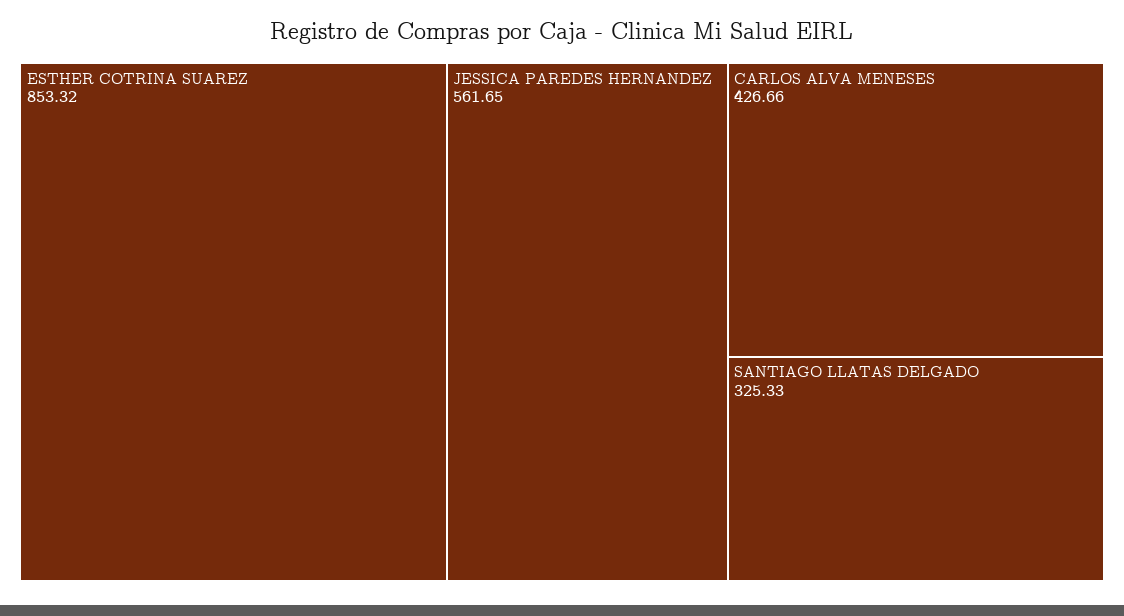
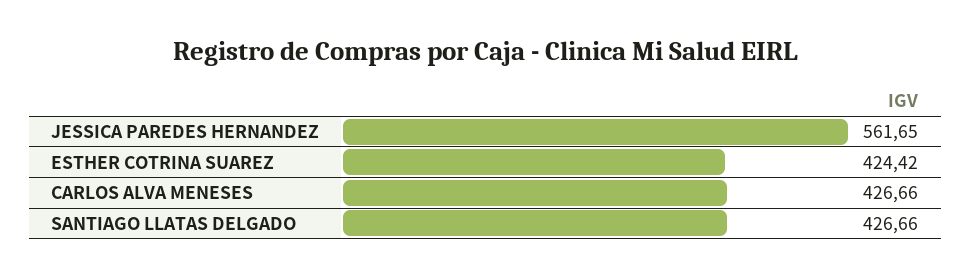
  {
-   "ESTHER COTRINA SUAREZ": 853.32,
+   "ESTHER COTRINA SUAREZ": 424.42,
    "JESSICA PAREDES HERNANDEZ": 561.65,
    "CARLOS ALVA MENESES": 426.66,
-   "SANTIAGO LLATAS DELGADO": 325.33
+   "SANTIAGO LLATAS DELGADO": 426.66
  }

